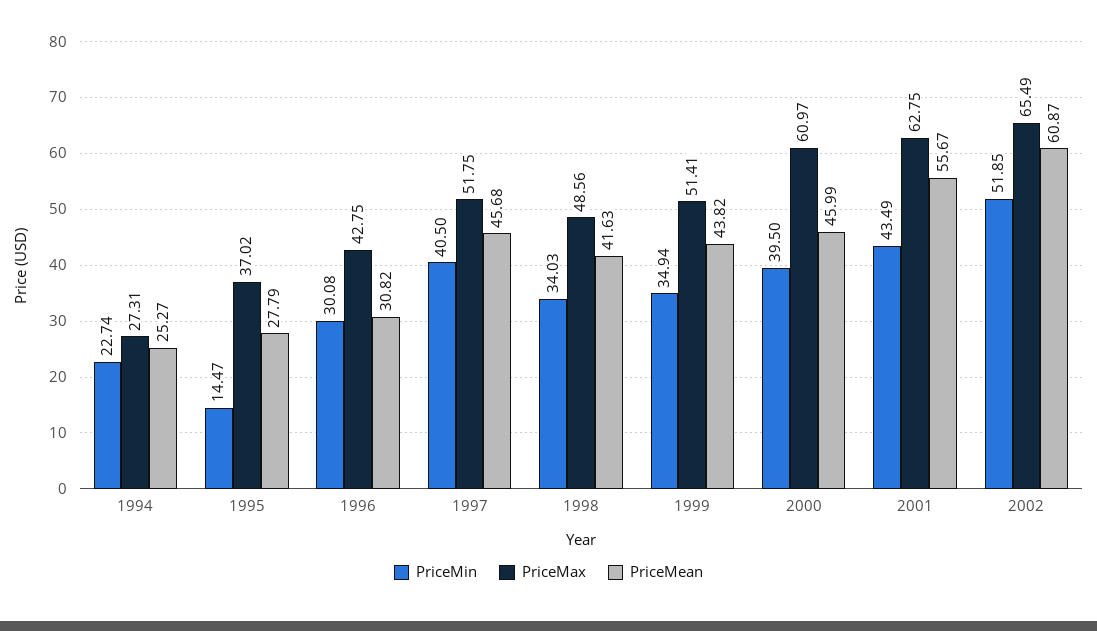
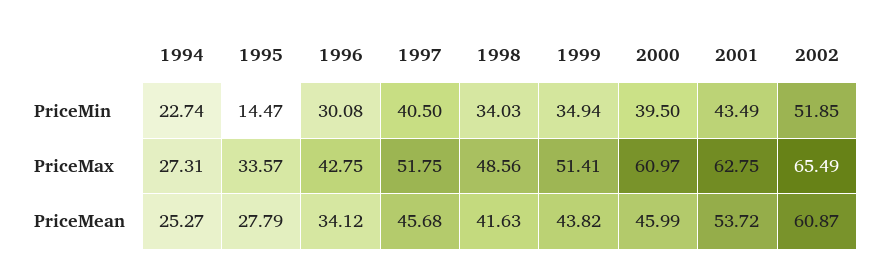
  {
    "PriceMin": {
      "1994": 22.74,
      "1995": 14.47,
      "1996": 30.08,
      "1997": 40.5,
      "1998": 34.03,
      "1999": 34.94,
      "2000": 39.5,
      "2001": 43.49,
      "2002": 51.85
    },
    "PriceMax": {
      "1994": 27.31,
-     "1995": 37.02,
+     "1995": 33.57,
      "1996": 42.75,
      "1997": 51.75,
      "1998": 48.56,
      "1999": 51.41,
      "2000": 60.97,
      "2001": 62.75,
      "2002": 65.49
    },
    "PriceMean": {
      "1994": 25.27,
      "1995": 27.79,
-     "1996": 30.82,
+     "1996": 34.12,
      "1997": 45.68,
      "1998": 41.63,
      "1999": 43.82,
      "2000": 45.99,
-     "2001": 55.67,
+     "2001": 53.72,
      "2002": 60.87
    }
  }

